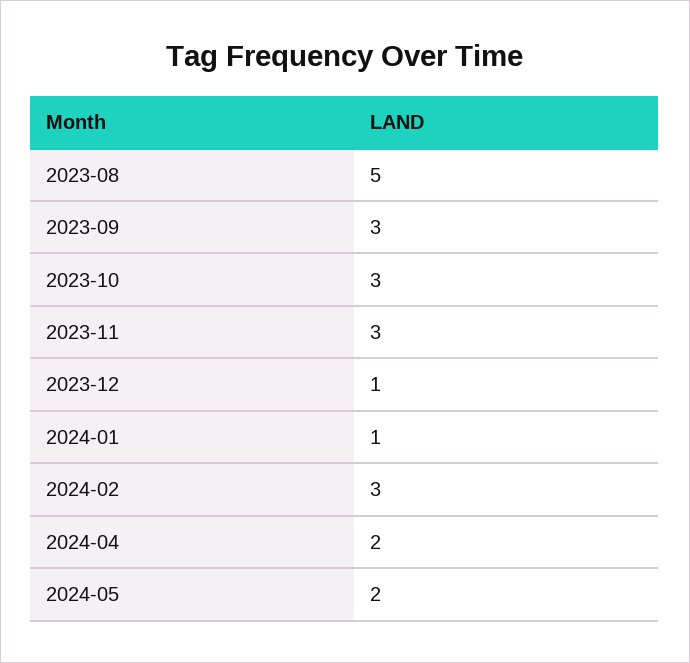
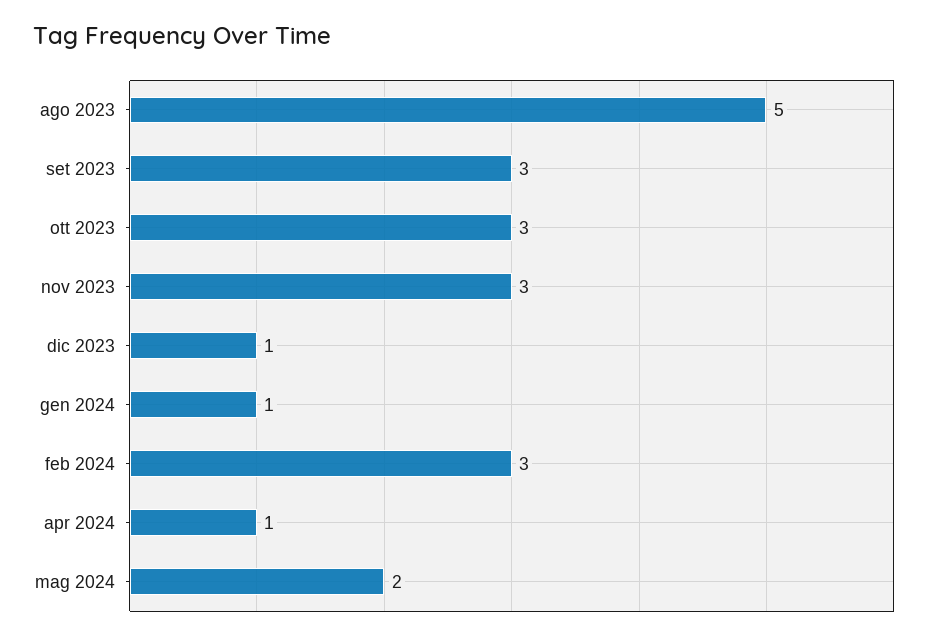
  {
    "2023-08": 5,
    "2023-09": 3,
    "2023-10": 3,
    "2023-11": 3,
    "2023-12": 1,
    "2024-01": 1,
    "2024-02": 3,
-   "2024-04": 2,
+   "2024-04": 1,
    "2024-05": 2
  }

